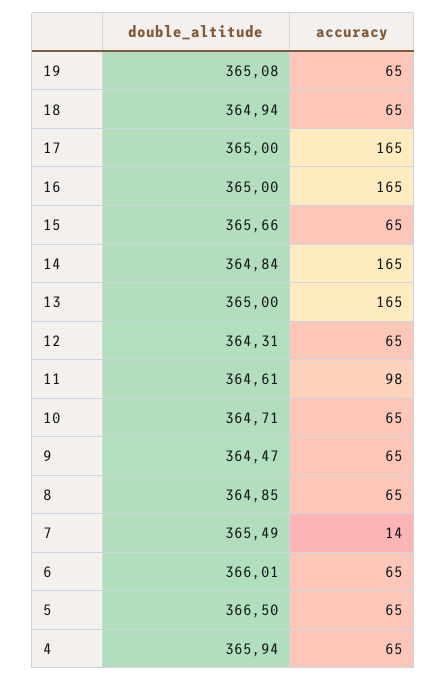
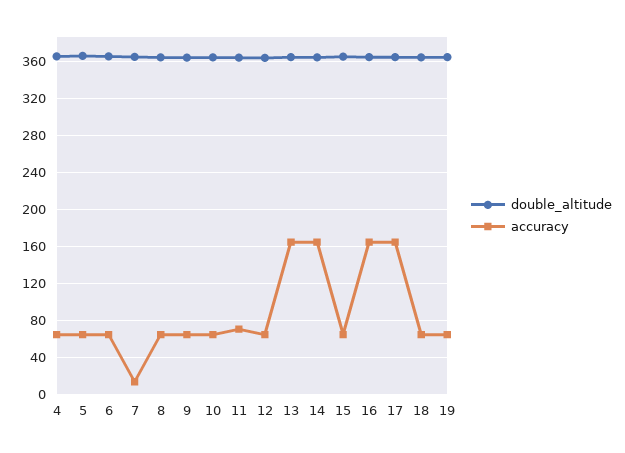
  {
    "double_altitude": {
      "19": 365.08,
      "18": 364.94,
      "17": 365,
      "16": 365,
      "15": 365.66,
      "14": 364.84,
      "13": 365,
      "12": 364.31,
      "11": 364.61,
      "10": 364.71,
      "9": 364.47,
      "8": 364.85,
      "7": 365.49,
      "6": 366.01,
      "5": 366.5,
      "4": 365.94
    },
    "accuracy": {
      "19": 65,
      "18": 65,
      "17": 165,
      "16": 165,
      "15": 65,
      "14": 165,
      "13": 165,
      "12": 65,
-     "11": 98,
+     "11": 70,
      "10": 65,
      "9": 65,
      "8": 65,
      "7": 14,
      "6": 65,
      "5": 65,
      "4": 65
    }
  }

